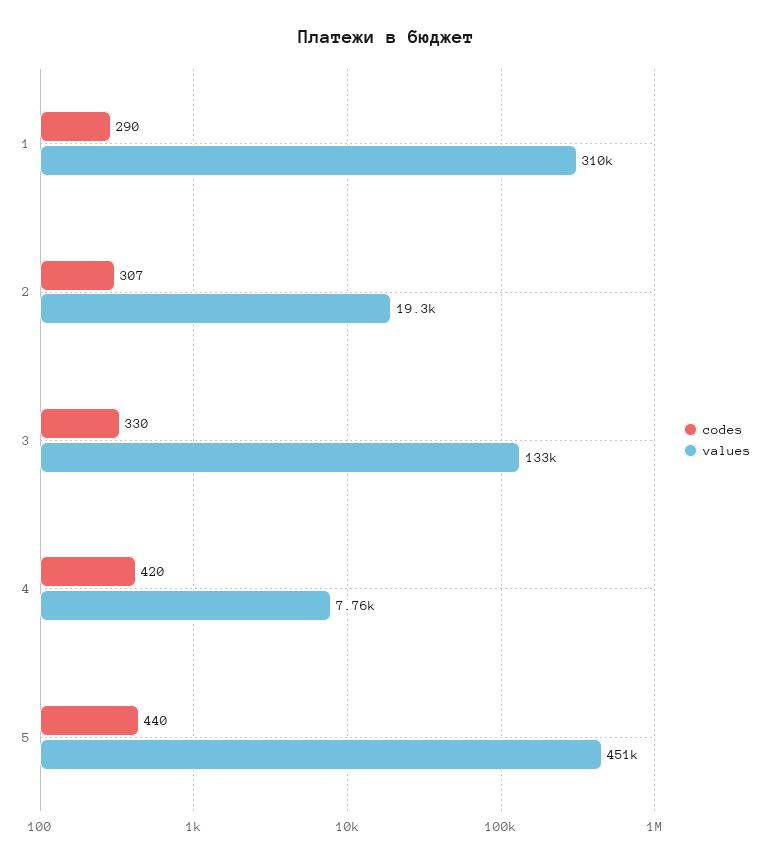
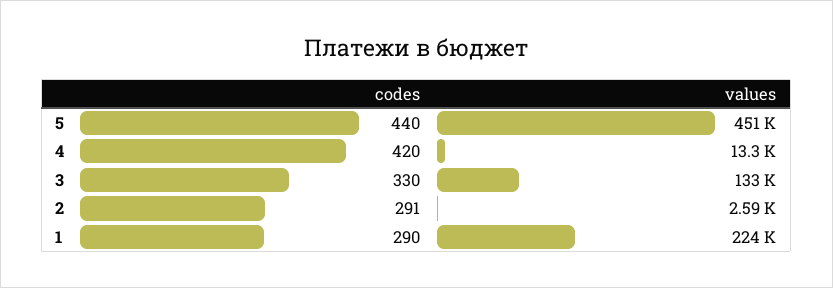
  {
    "codes": {
      "1": 290,
-     "2": 307,
+     "2": 291,
      "3": 330,
      "4": 420,
      "5": 440
    },
    "values": {
-     "1": 310000,
+     "1": 224000,
-     "2": 19300,
+     "2": 2590,
      "3": 133000,
-     "4": 7760,
+     "4": 13300,
      "5": 451000
    }
  }

